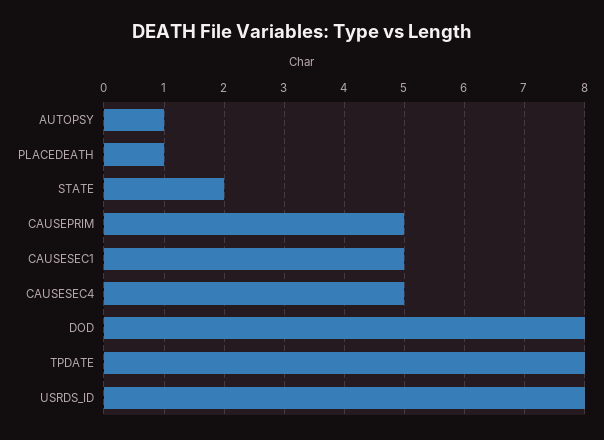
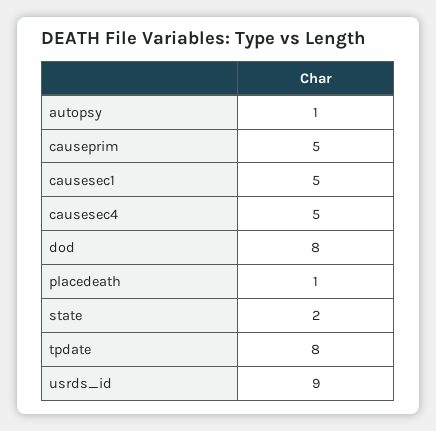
  {
    "AUTOPSY": 1,
    "PLACEDEATH": 1,
    "STATE": 2,
    "CAUSEPRIM": 5,
    "CAUSESEC1": 5,
    "CAUSESEC4": 5,
    "DOD": 8,
    "TPDATE": 8,
-   "USRDS_ID": 8
+   "USRDS_ID": 9
  }

